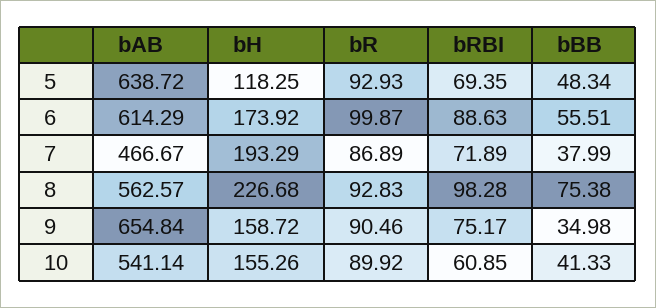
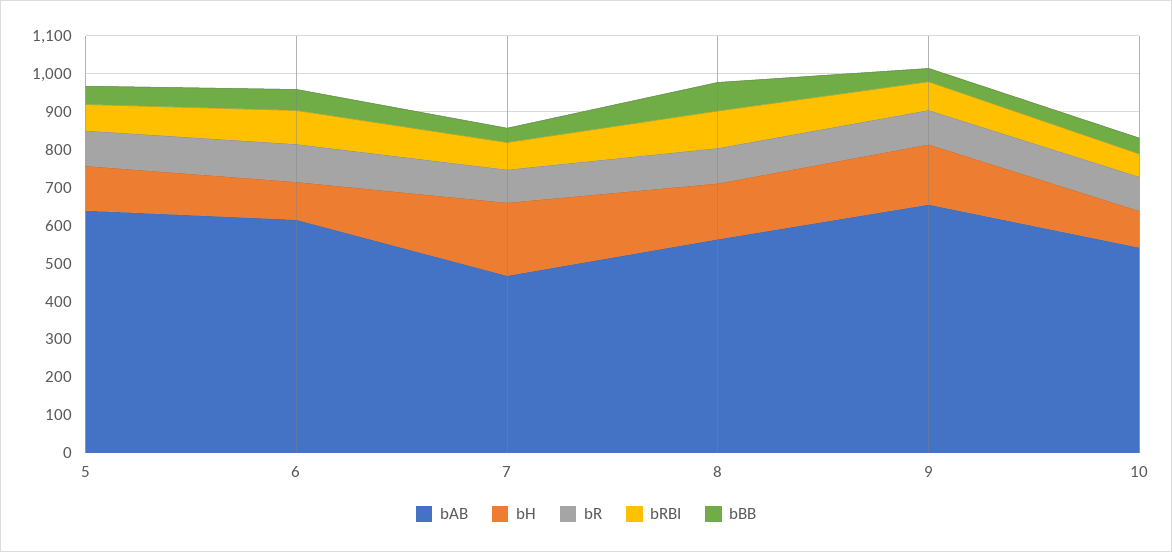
  {
    "bAB": {
      "5": 638.72,
      "6": 614.29,
      "7": 466.67,
      "8": 562.57,
      "9": 654.84,
      "10": 541.14
    },
    "bH": {
      "5": 118.25,
-     "6": 173.92,
+     "6": 100,
      "7": 193.29,
-     "8": 226.68,
+     "8": 150,
      "9": 158.72,
-     "10": 155.26
+     "10": 100
    },
    "bR": {
      "5": 92.93,
      "6": 99.87,
      "7": 86.89,
      "8": 92.83,
      "9": 90.46,
      "10": 89.92
    },
    "bRBI": {
      "5": 69.35,
      "6": 88.63,
      "7": 71.89,
      "8": 98.28,
      "9": 75.17,
      "10": 60.85
    },
    "bBB": {
      "5": 48.34,
      "6": 55.51,
      "7": 37.99,
      "8": 75.38,
      "9": 34.98,
      "10": 41.33
    }
  }

